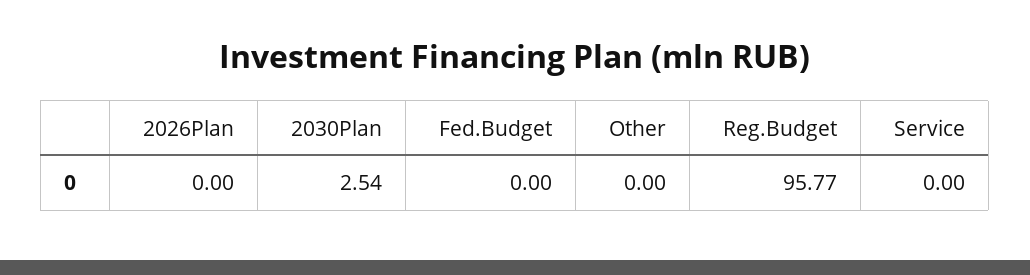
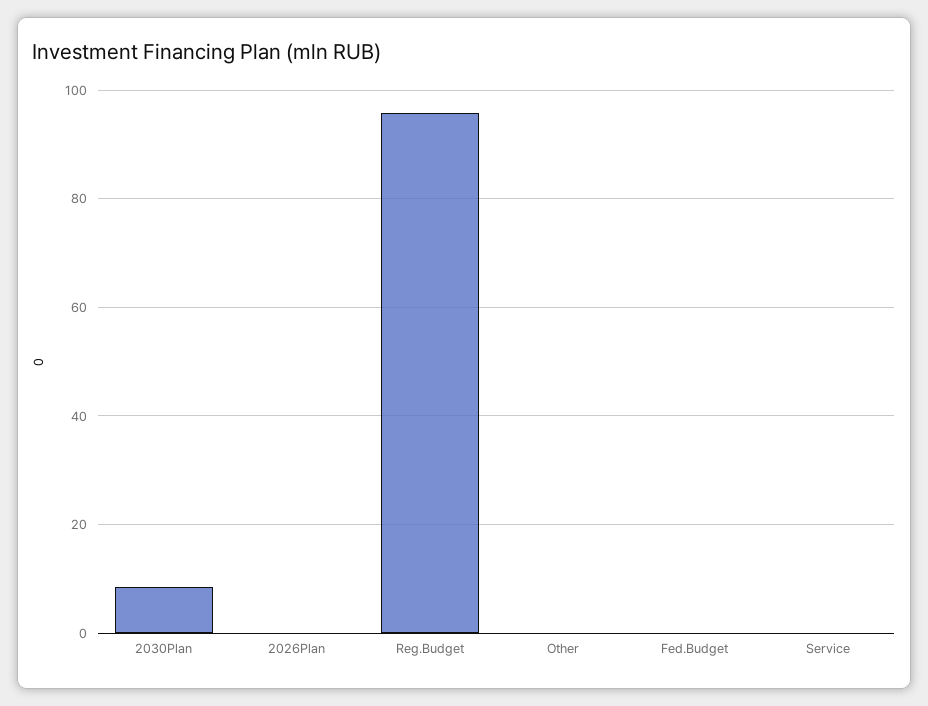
  {
    "2026Plan": 0,
-   "2030Plan": 2.54,
+   "2030Plan": 8,
    "Fed.Budget": 0,
    "Other": 0,
    "Reg.Budget": 95.77,
    "Service": 0
  }

